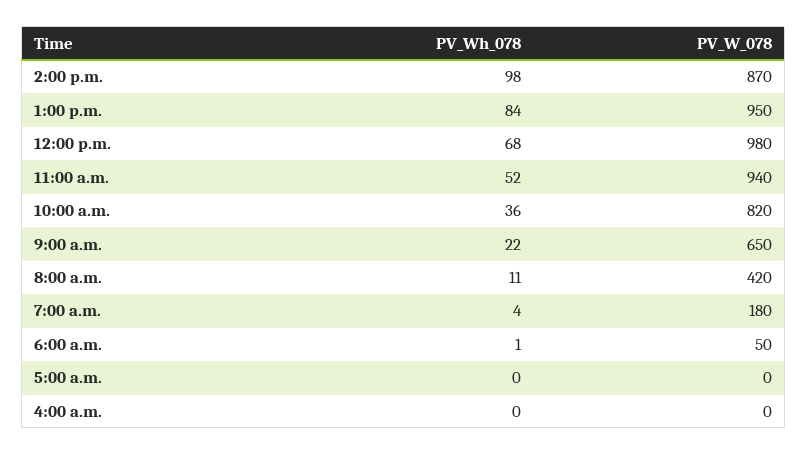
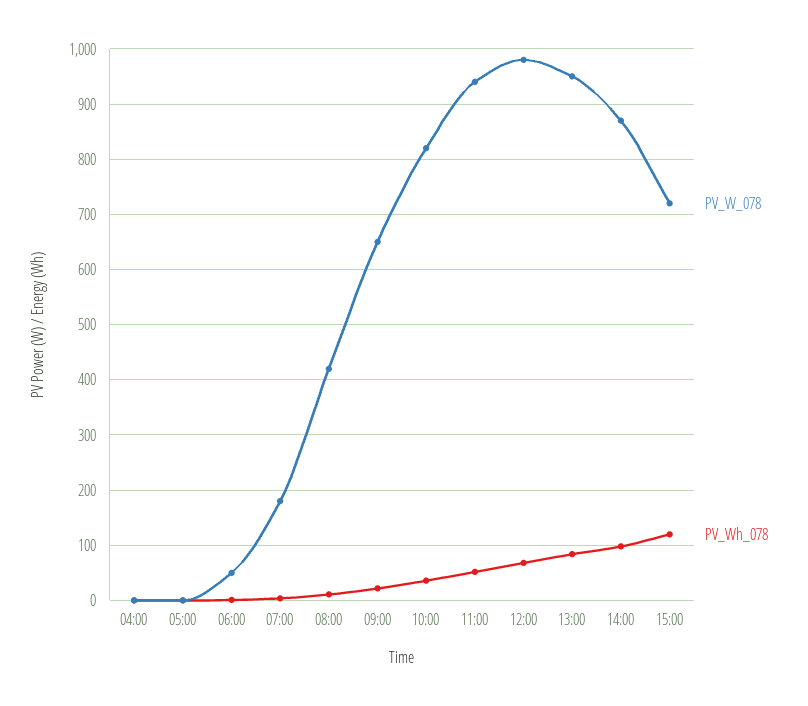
  {
    "PV_Wh_078": {
      "2:00 p.m.": 98,
      "1:00 p.m.": 84,
      "12:00 p.m.": 68,
      "11:00 a.m.": 52,
      "10:00 a.m.": 36,
      "9:00 a.m.": 22,
      "8:00 a.m.": 11,
      "7:00 a.m.": 4,
      "6:00 a.m.": 1,
      "5:00 a.m.": 0,
-     "4:00 a.m.": 0
+     "4:00 a.m.": 0,
+     "15:00": 120
    },
    "PV_W_078": {
      "2:00 p.m.": 870,
      "1:00 p.m.": 950,
      "12:00 p.m.": 980,
      "11:00 a.m.": 940,
      "10:00 a.m.": 820,
      "9:00 a.m.": 650,
      "8:00 a.m.": 420,
      "7:00 a.m.": 180,
      "6:00 a.m.": 50,
      "5:00 a.m.": 0,
-     "4:00 a.m.": 0
+     "4:00 a.m.": 0,
+     "15:00": 720
    }
  }

